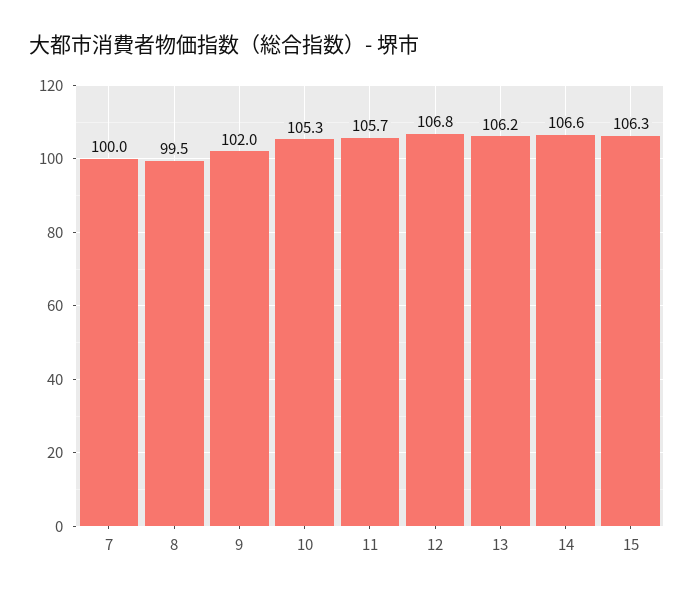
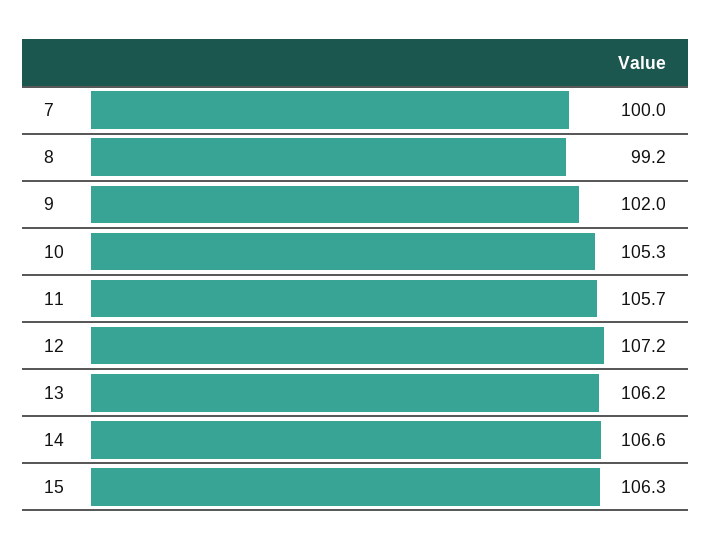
  {
    "7": 100,
-   "8": 99.5,
+   "8": 99.2,
    "9": 102,
    "10": 105.3,
    "11": 105.7,
-   "12": 106.8,
+   "12": 107.2,
    "13": 106.2,
    "14": 106.6,
    "15": 106.3
  }

